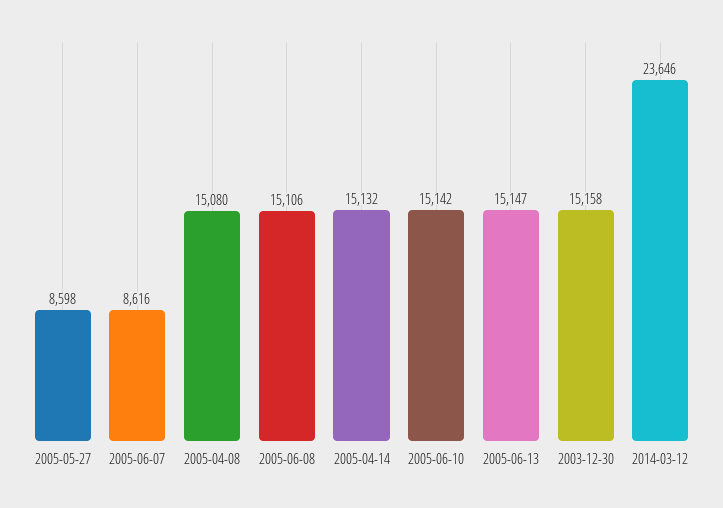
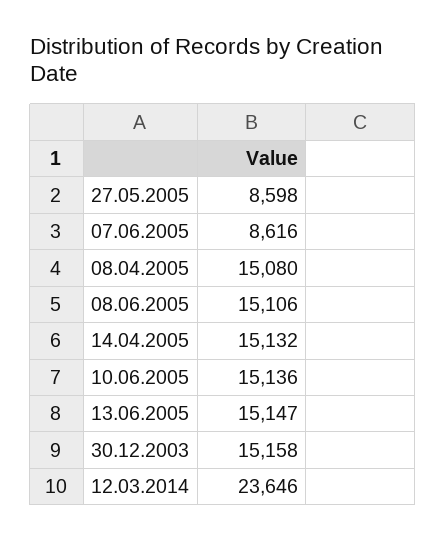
  {
    "2005-05-27": 8598,
    "2005-06-07": 8616,
    "2005-04-08": 15080,
    "2005-06-08": 15106,
    "2005-04-14": 15132,
-   "2005-06-10": 15142,
+   "2005-06-10": 15136,
    "2005-06-13": 15147,
    "2003-12-30": 15158,
    "2014-03-12": 23646
  }

